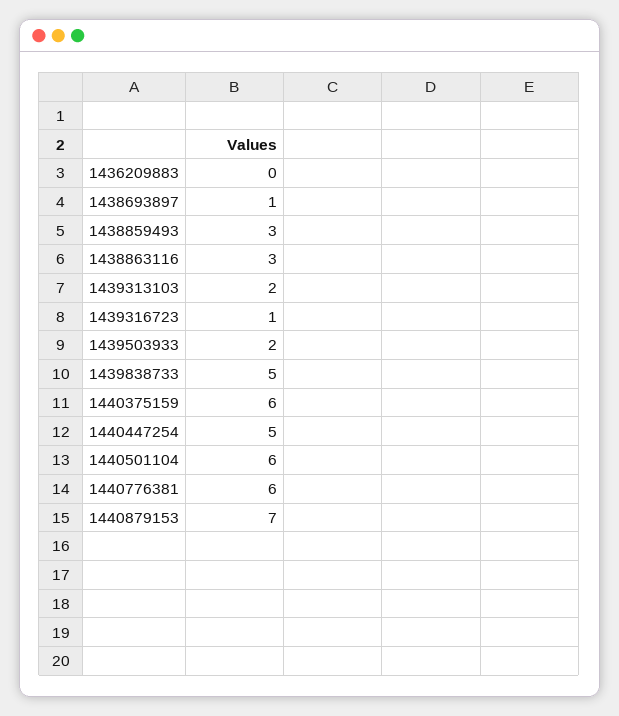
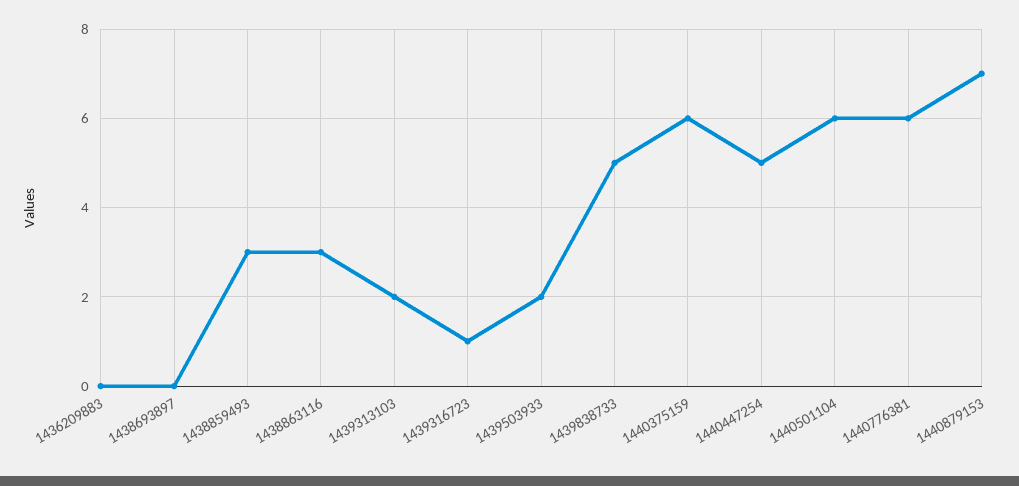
  {
    "1436209883": 0,
-   "1438693897": 1,
+   "1438693897": 0,
    "1438859493": 3,
    "1438863116": 3,
    "1439313103": 2,
    "1439316723": 1,
    "1439503933": 2,
    "1439838733": 5,
    "1440375159": 6,
    "1440447254": 5,
    "1440501104": 6,
    "1440776381": 6,
    "1440879153": 7
  }

